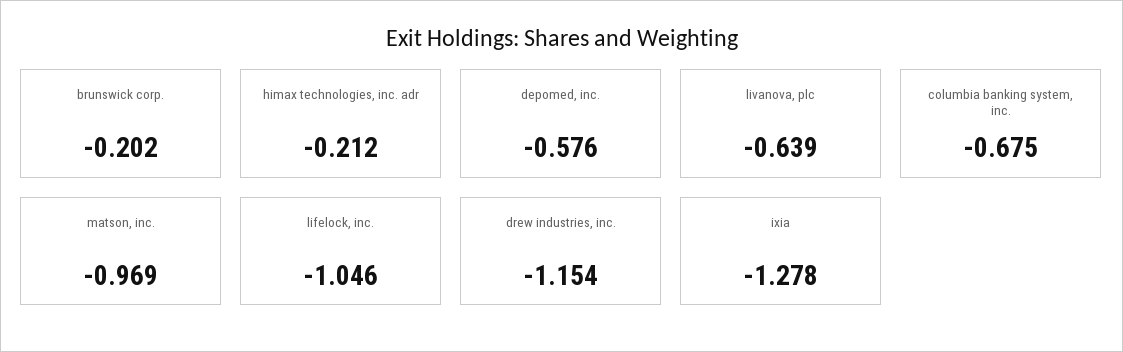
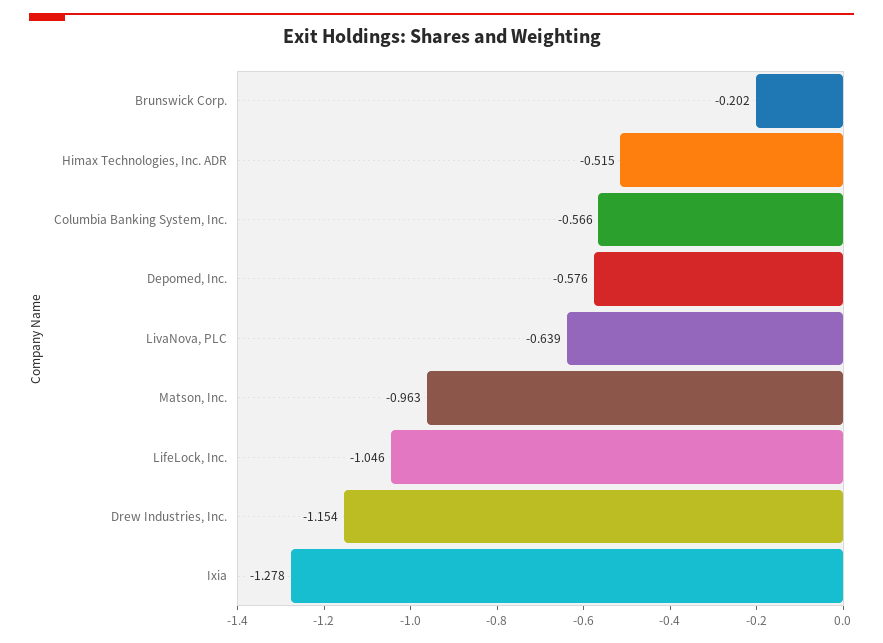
  {
    "brunswick corp.": -0.202,
-   "himax technologies, inc. adr": -0.212,
+   "himax technologies, inc. adr": -0.515,
    "depomed, inc.": -0.576,
    "livanova, plc": -0.639,
-   "columbia banking system, inc.": -0.675,
+   "columbia banking system, inc.": -0.566,
-   "matson, inc.": -0.969,
+   "matson, inc.": -0.963,
    "lifelock, inc.": -1.046,
    "drew industries, inc.": -1.154,
    "ixia": -1.278
  }

